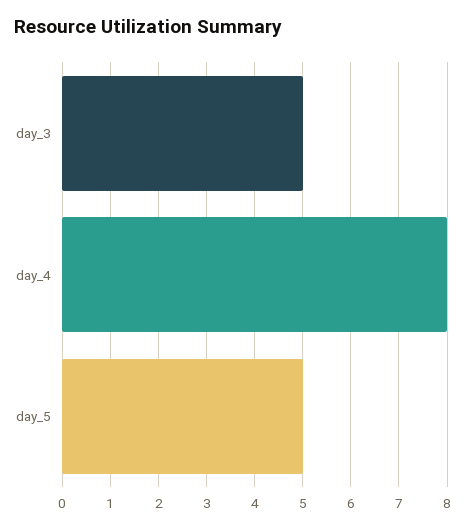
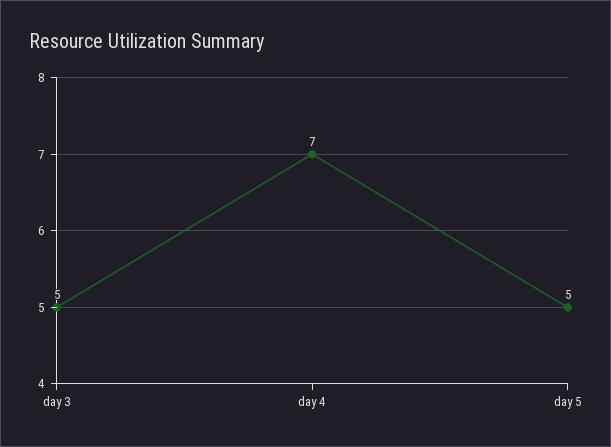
  {
    "day_3": 5,
-   "day_4": 8,
+   "day_4": 7,
    "day_5": 5
  }

